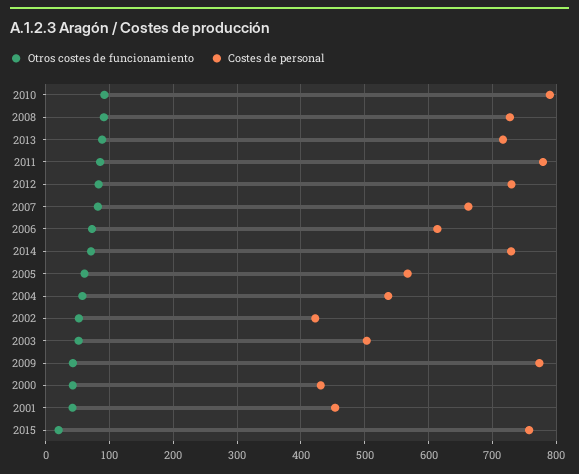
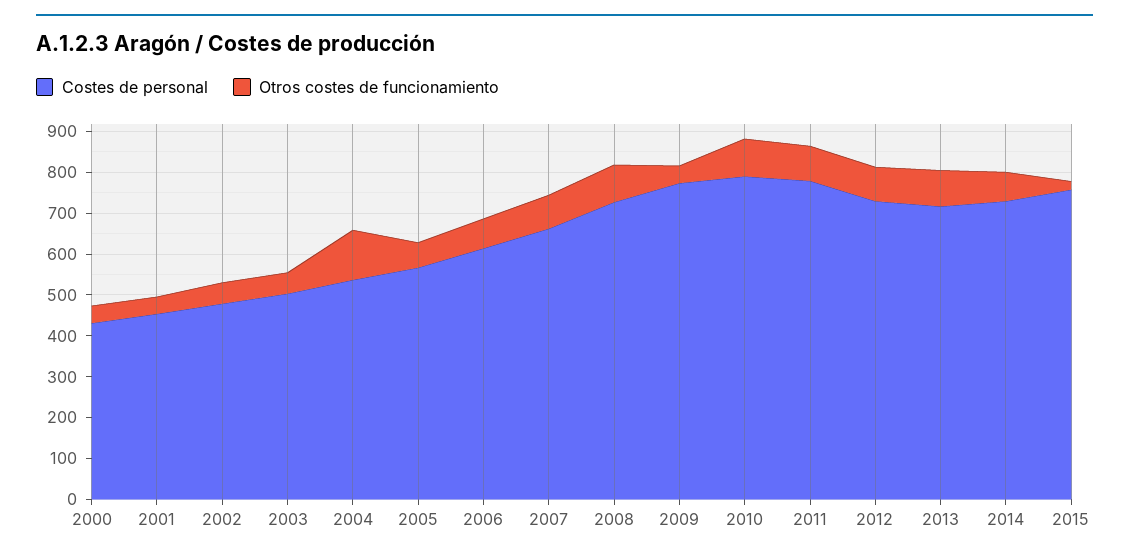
  {
    "Otros costes de funcionamiento": {
      "2010": 90,
      "2008": 90,
      "2013": 90,
      "2011": 90,
      "2012": 80,
      "2007": 80,
      "2006": 70,
      "2014": 70,
      "2005": 60,
-     "2004": 60,
+     "2004": 120,
      "2002": 50,
      "2003": 50,
      "2009": 40,
      "2000": 40,
      "2001": 40,
      "2015": 20
    },
    "Costes de personal": {
      "2010": 790,
      "2008": 730,
      "2013": 720,
      "2011": 780,
      "2012": 730,
      "2007": 660,
      "2006": 610,
      "2014": 730,
      "2005": 570,
      "2004": 540,
-     "2002": 420,
+     "2002": 480,
      "2003": 500,
      "2009": 770,
      "2000": 430,
      "2001": 450,
      "2015": 760
    }
  }

